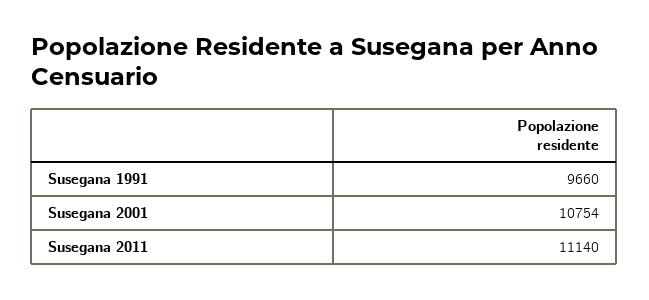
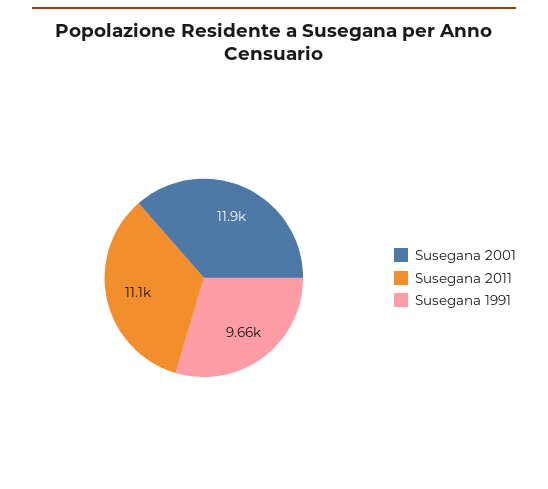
  {
    "Susegana 1991": 9660,
-   "Susegana 2001": 10754,
+   "Susegana 2001": 11900,
    "Susegana 2011": 11140
  }

